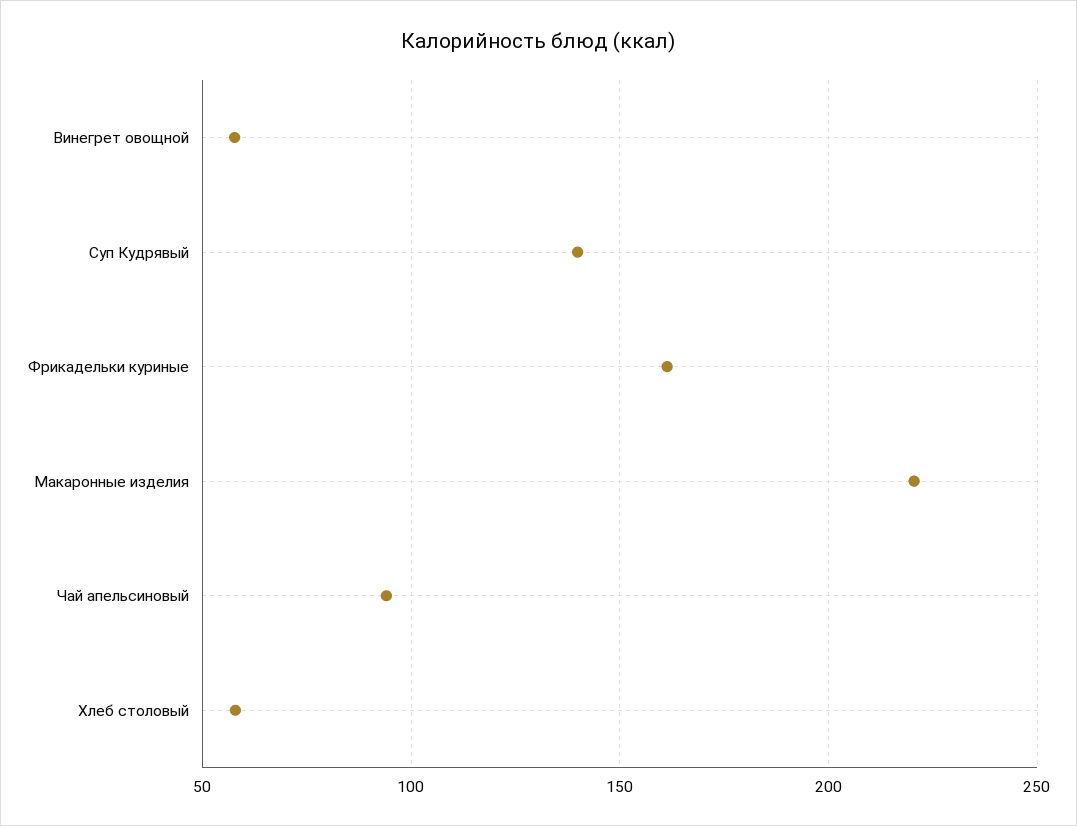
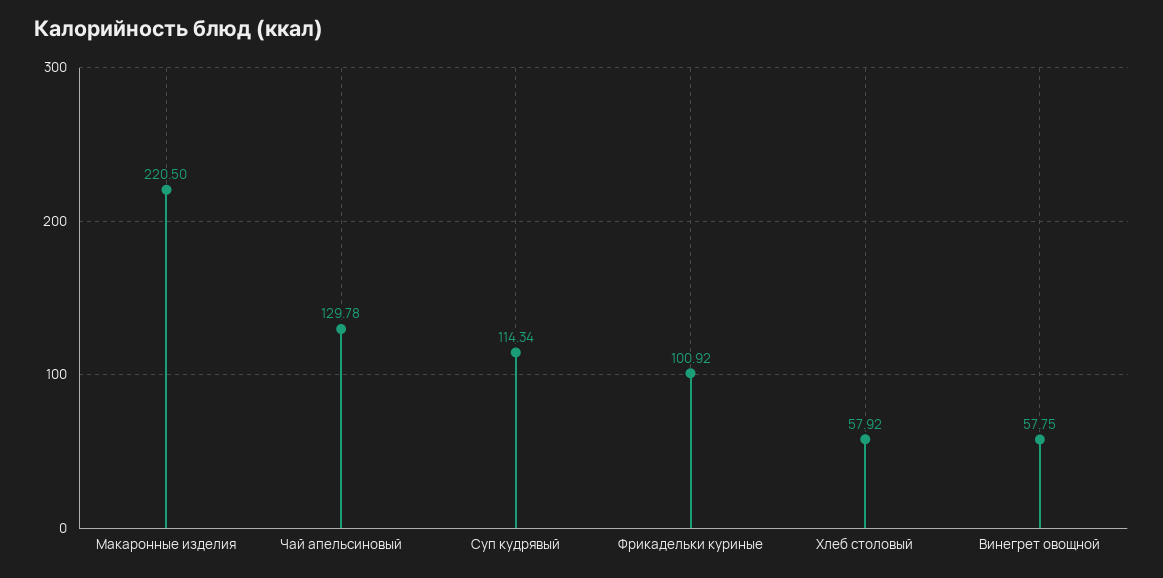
  {
    "Винегрет овощной": 57.75,
-   "Суп Кудрявый": 140,
+   "Суп Кудрявый": 114.34,
-   "Фрикадельки куриные": 160,
+   "Фрикадельки куриные": 100.92,
    "Макаронные изделия": 220.5,
-   "Чай апельсиновый": 95,
+   "Чай апельсиновый": 129.78,
    "Хлеб столовый": 57.92
  }

